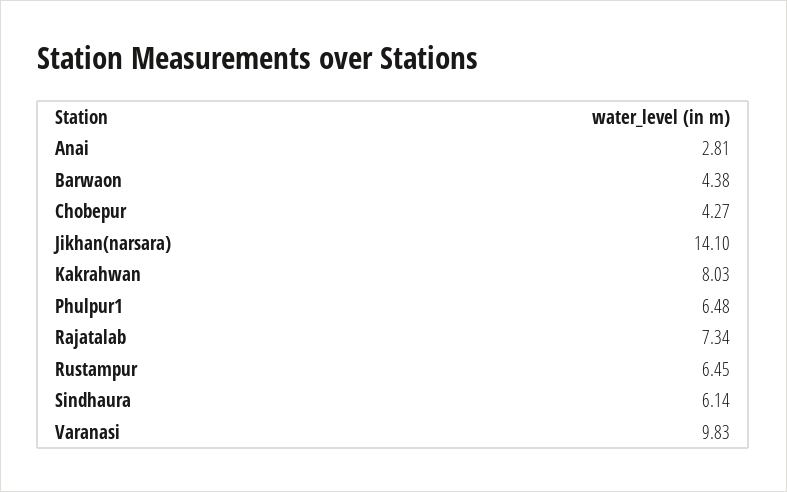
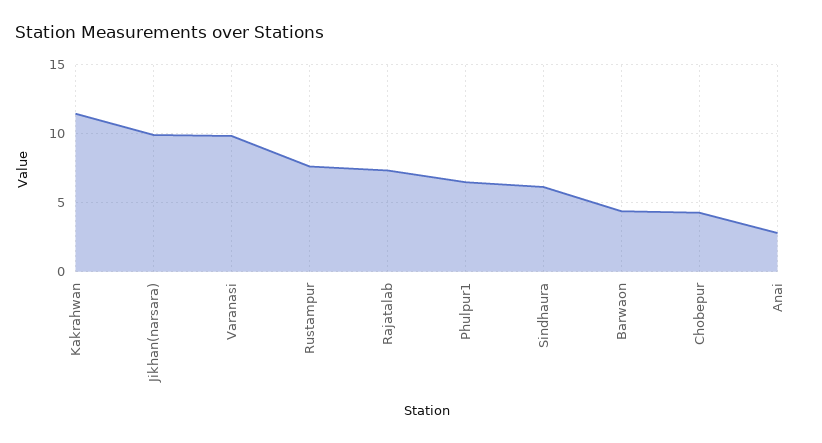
  {
    "Anai": 2.81,
    "Barwaon": 4.38,
    "Chobepur": 4.27,
-   "Jikhan(narsara)": 14.1,
+   "Jikhan(narsara)": 10,
-   "Kakrahwan": 8.03,
+   "Kakrahwan": 11.5,
    "Phulpur1": 6.48,
    "Rajatalab": 7.34,
-   "Rustampur": 6.45,
+   "Rustampur": 7.5,
    "Sindhaura": 6.14,
    "Varanasi": 9.83
  }

